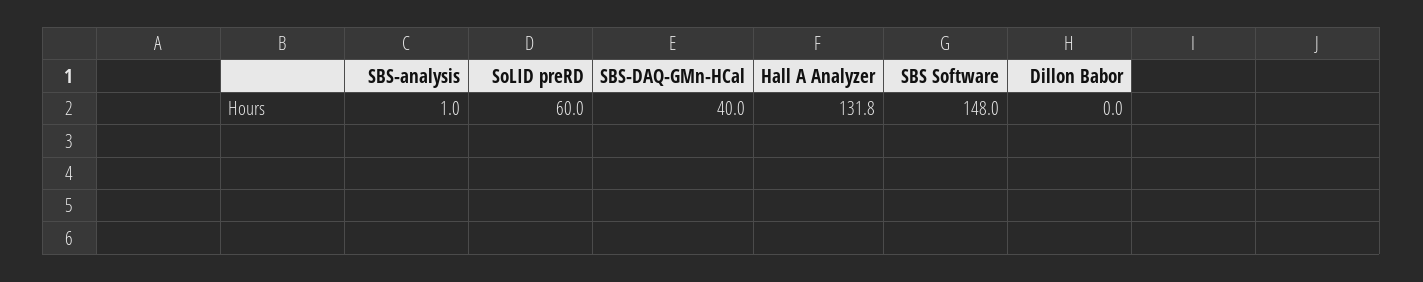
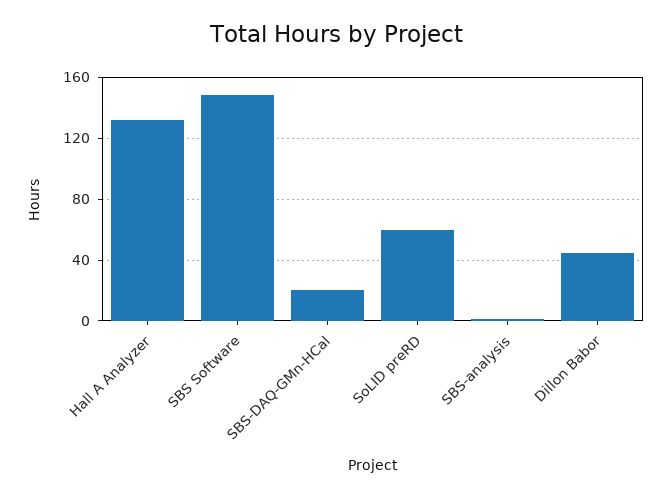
  {
    "SBS-analysis": 1,
    "SoLID preRD": 60,
-   "SBS-DAQ-GMn-HCal": 40,
+   "SBS-DAQ-GMn-HCal": 20,
    "Hall A Analyzer": 131.8,
    "SBS Software": 148,
-   "Dillon Babor": 0
+   "Dillon Babor": 45
  }

